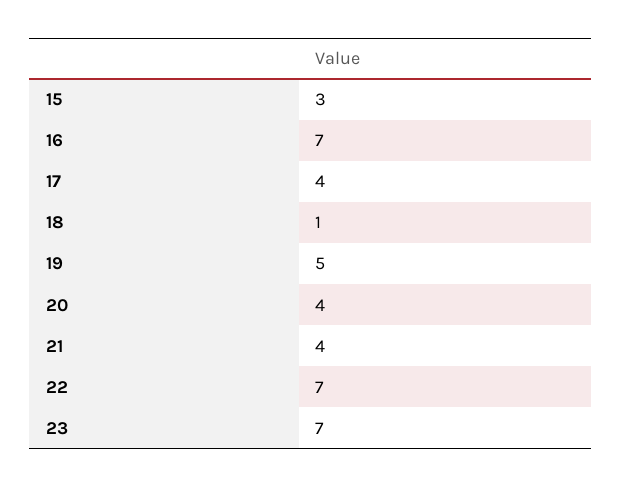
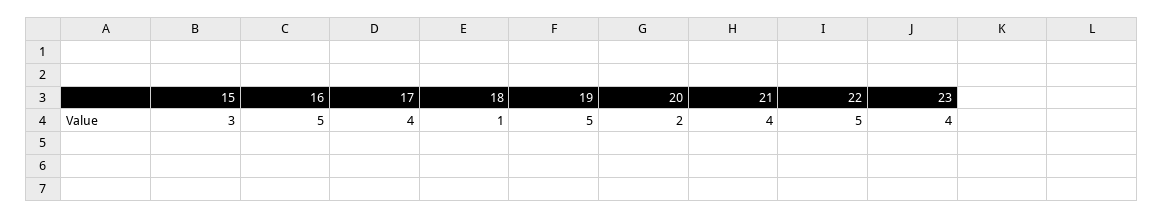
  {
    "15": 3,
-   "16": 7,
+   "16": 5,
    "17": 4,
    "18": 1,
    "19": 5,
-   "20": 4,
+   "20": 2,
    "21": 4,
-   "22": 7,
+   "22": 5,
-   "23": 7
+   "23": 4
  }

